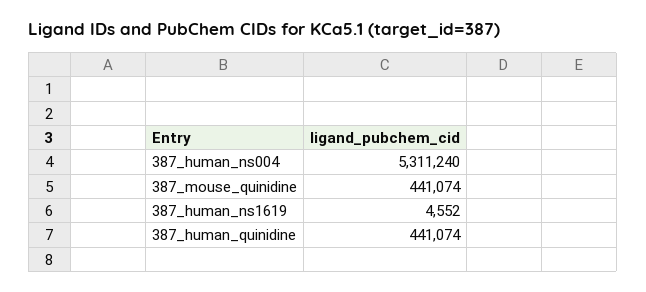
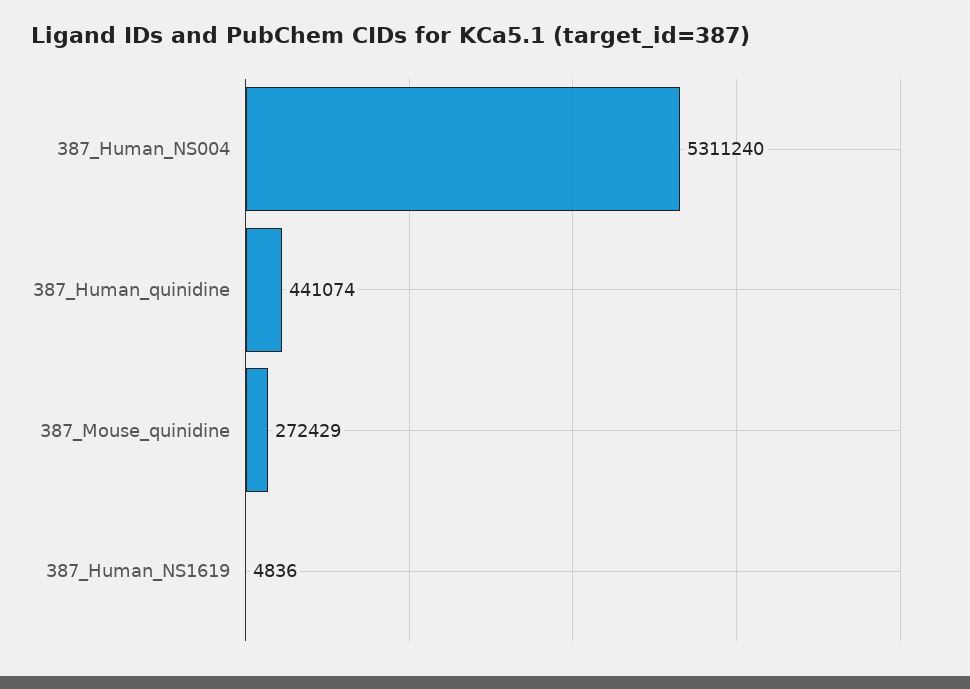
  {
    "387_human_ns004": 5311240,
-   "387_mouse_quinidine": 441074,
+   "387_mouse_quinidine": 272429,
-   "387_human_ns1619": 4552,
+   "387_human_ns1619": 4836,
    "387_human_quinidine": 441074
  }

